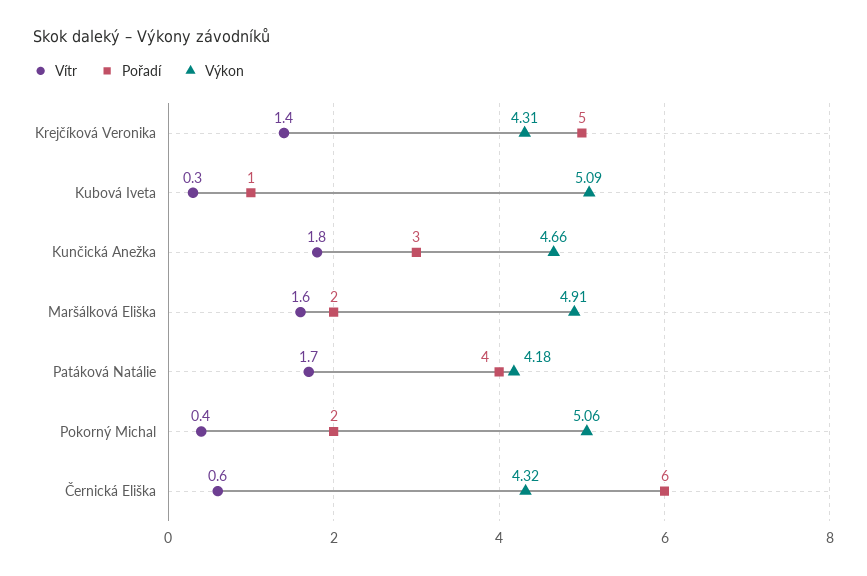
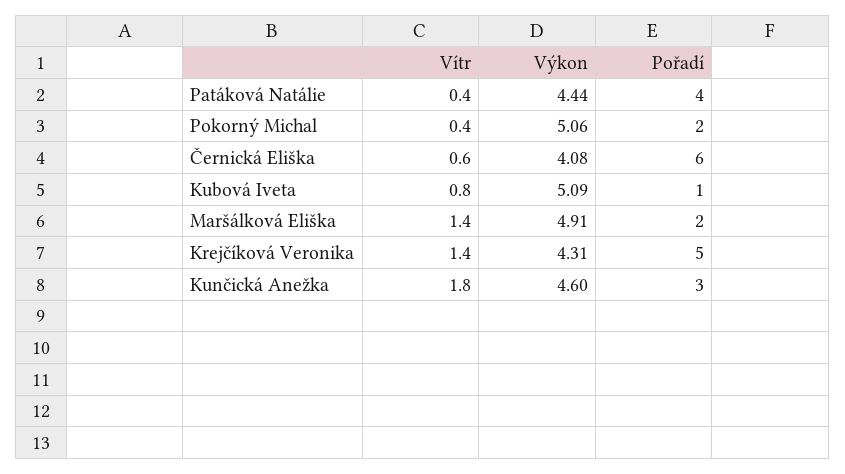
  {
    "Vítr": {
      "Krejčíková Veronika": 1.4,
-     "Kubová Iveta": 0.3,
+     "Kubová Iveta": 0.8,
      "Kunčická Anežka": 1.8,
-     "Maršálková Eliška": 1.6,
+     "Maršálková Eliška": 1.4,
-     "Patáková Natálie": 1.7,
+     "Patáková Natálie": 0.4,
      "Pokorný Michal": 0.4,
      "Černická Eliška": 0.6
    },
    "Pořadí": {
      "Krejčíková Veronika": 5,
      "Kubová Iveta": 1,
      "Kunčická Anežka": 3,
      "Maršálková Eliška": 2,
      "Patáková Natálie": 4,
      "Pokorný Michal": 2,
      "Černická Eliška": 6
    },
    "Výkon": {
      "Krejčíková Veronika": 4.31,
      "Kubová Iveta": 5.09,
-     "Kunčická Anežka": 4.66,
+     "Kunčická Anežka": 4.6,
      "Maršálková Eliška": 4.91,
-     "Patáková Natálie": 4.18,
+     "Patáková Natálie": 4.44,
      "Pokorný Michal": 5.06,
-     "Černická Eliška": 4.32
+     "Černická Eliška": 4.08
    }
  }

